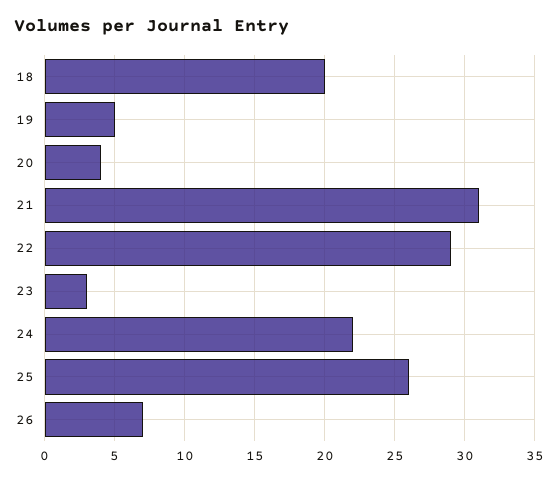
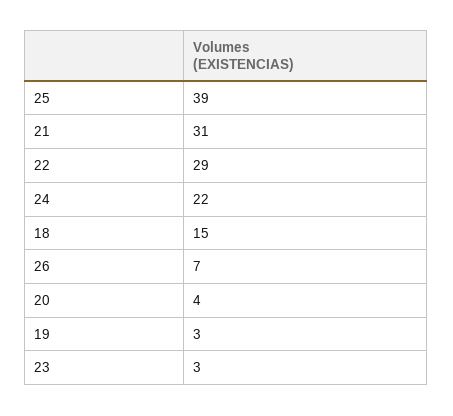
  {
-   "18": 20,
+   "18": 15,
-   "19": 5,
+   "19": 3,
    "20": 4,
    "21": 31,
    "22": 29,
    "23": 3,
    "24": 22,
-   "25": 26,
+   "25": 39,
    "26": 7
  }

